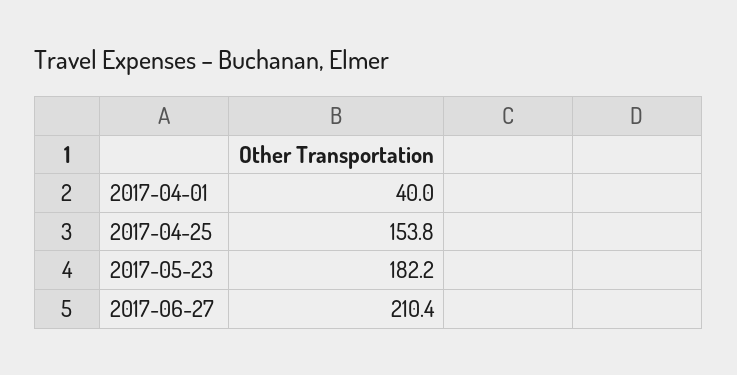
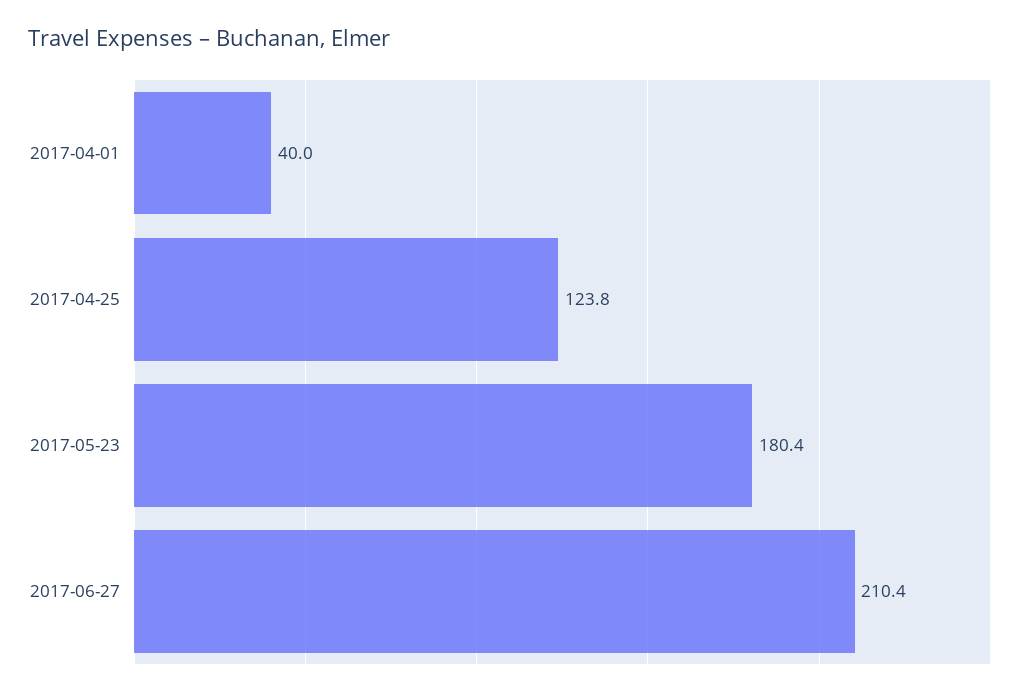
  {
    "2017-04-01": 40,
-   "2017-04-25": 153.8,
+   "2017-04-25": 123.8,
-   "2017-05-23": 182.2,
+   "2017-05-23": 180.4,
    "2017-06-27": 210.4
  }

